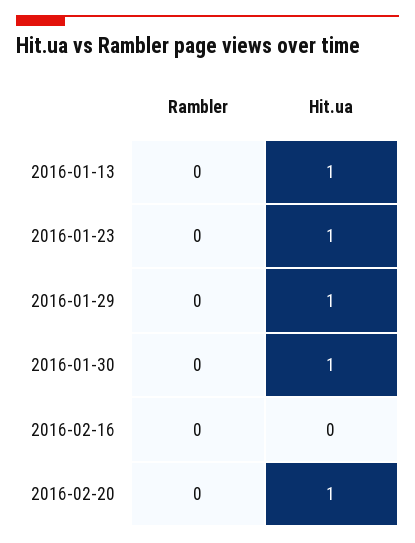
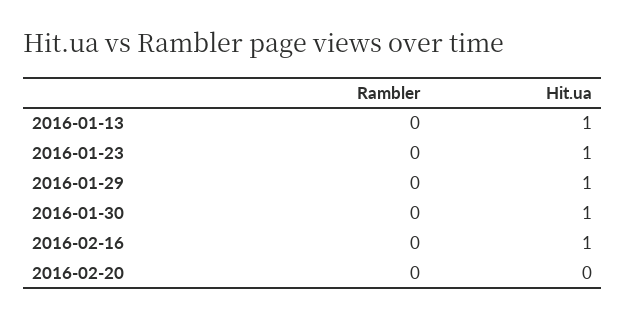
  {
    "Rambler": {
      "2016-01-13": 0,
      "2016-01-23": 0,
      "2016-01-29": 0,
      "2016-01-30": 0,
      "2016-02-16": 0,
      "2016-02-20": 0
    },
    "Hit.ua": {
      "2016-01-13": 1,
      "2016-01-23": 1,
      "2016-01-29": 1,
      "2016-01-30": 1,
-     "2016-02-16": 0,
+     "2016-02-16": 1,
-     "2016-02-20": 1
+     "2016-02-20": 0
    }
  }

